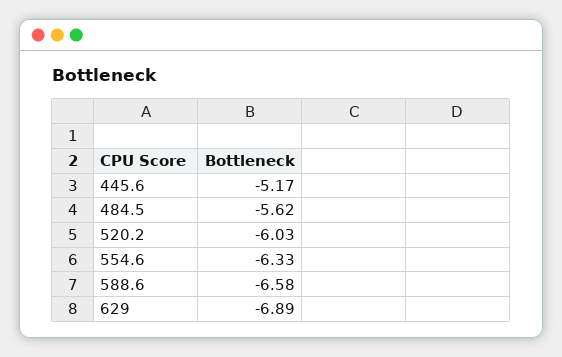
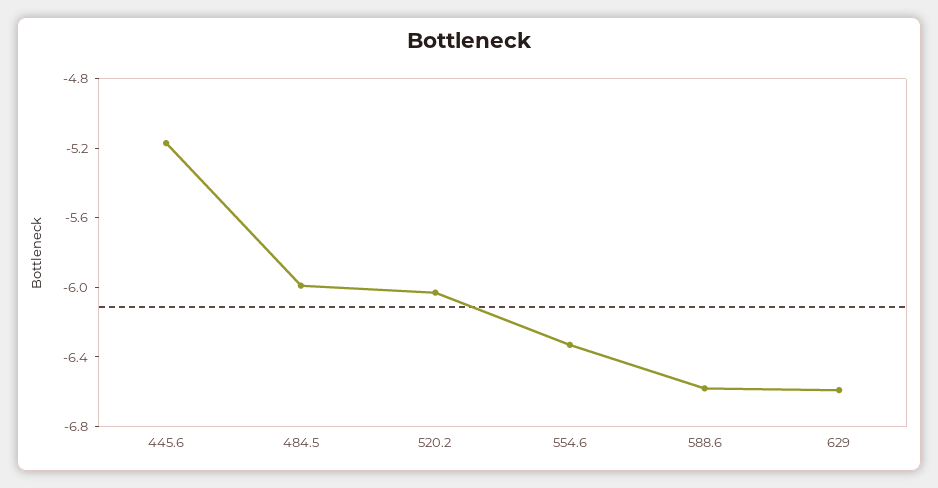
  {
    "445.6": -5.17,
-   "484.5": -5.62,
+   "484.5": -6,
    "520.2": -6.03,
    "554.6": -6.33,
    "588.6": -6.58,
-   "629": -6.89
+   "629": -6.6
  }

